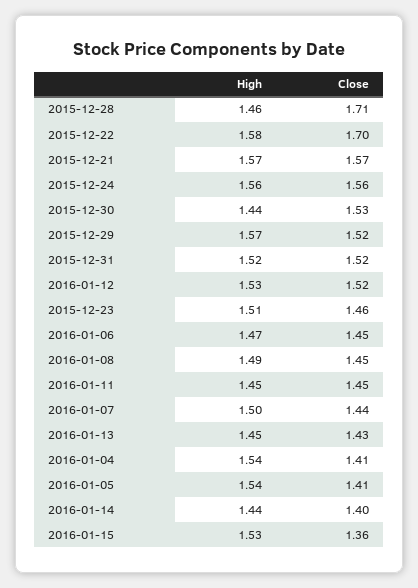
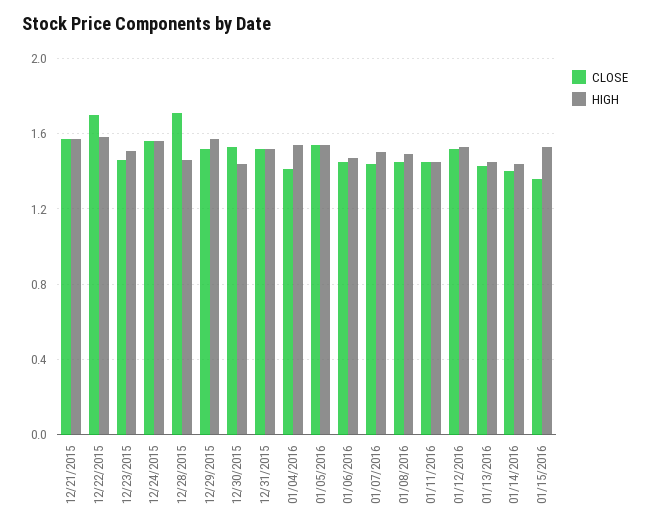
  {
    "High": {
      "2015-12-28": 1.46,
      "2015-12-22": 1.58,
      "2015-12-21": 1.57,
      "2015-12-24": 1.56,
      "2015-12-30": 1.44,
      "2015-12-29": 1.57,
      "2015-12-31": 1.52,
      "2016-01-12": 1.53,
      "2015-12-23": 1.51,
      "2016-01-06": 1.47,
      "2016-01-08": 1.49,
      "2016-01-11": 1.45,
      "2016-01-07": 1.5,
      "2016-01-13": 1.45,
      "2016-01-04": 1.54,
      "2016-01-05": 1.54,
      "2016-01-14": 1.44,
      "2016-01-15": 1.53
    },
    "Close": {
      "2015-12-28": 1.71,
      "2015-12-22": 1.7,
      "2015-12-21": 1.57,
      "2015-12-24": 1.56,
      "2015-12-30": 1.53,
      "2015-12-29": 1.52,
      "2015-12-31": 1.52,
      "2016-01-12": 1.52,
      "2015-12-23": 1.46,
      "2016-01-06": 1.45,
      "2016-01-08": 1.45,
      "2016-01-11": 1.45,
      "2016-01-07": 1.44,
      "2016-01-13": 1.43,
      "2016-01-04": 1.41,
-     "2016-01-05": 1.41,
+     "2016-01-05": 1.55,
      "2016-01-14": 1.4,
      "2016-01-15": 1.36
    }
  }

